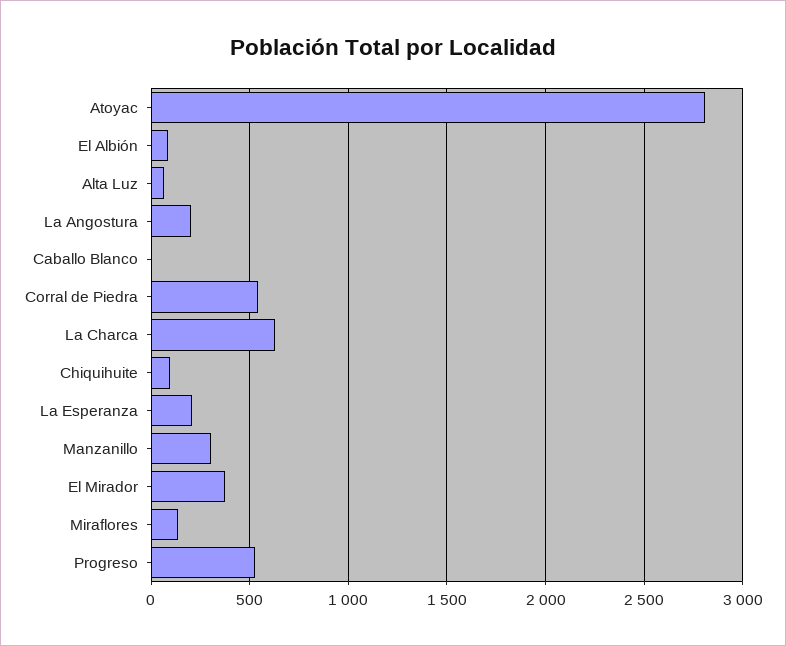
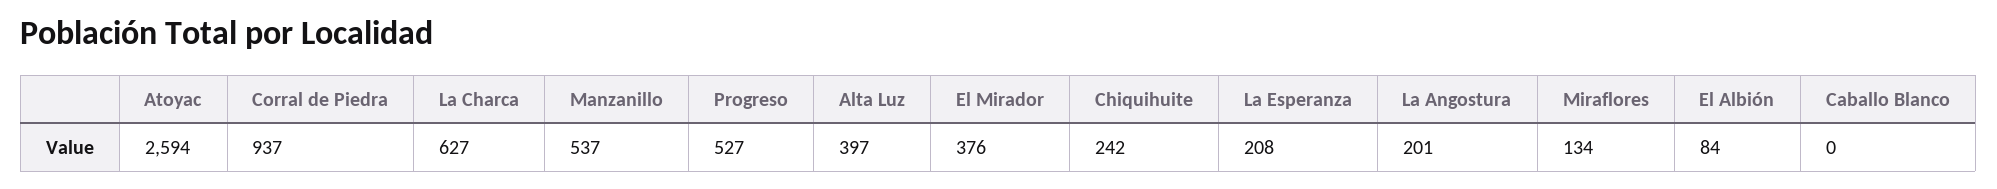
  {
-   "Atoyac": 2800,
+   "Atoyac": 2594,
    "El Albión": 84,
-   "Alta Luz": 50,
+   "Alta Luz": 397,
    "La Angostura": 201,
    "Caballo Blanco": 0,
-   "Corral de Piedra": 550,
+   "Corral de Piedra": 937,
    "La Charca": 627,
-   "Chiquihuite": 100,
+   "Chiquihuite": 242,
    "La Esperanza": 208,
-   "Manzanillo": 300,
+   "Manzanillo": 537,
    "El Mirador": 376,
    "Miraflores": 134,
    "Progreso": 527
  }

